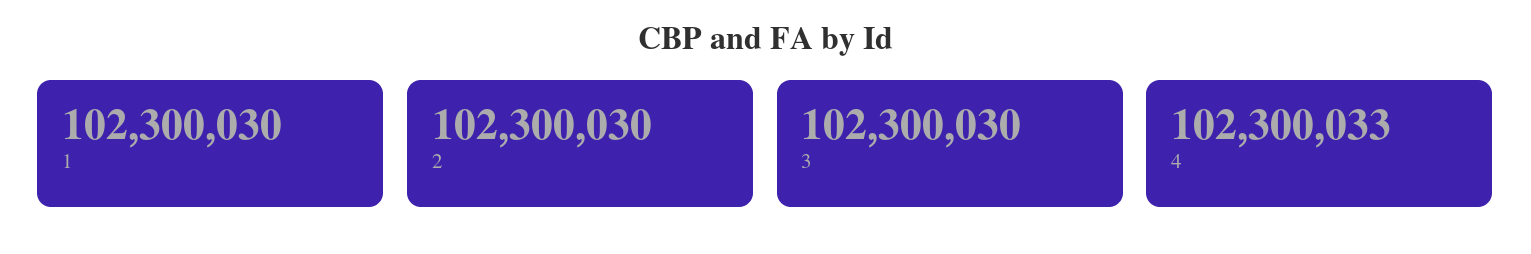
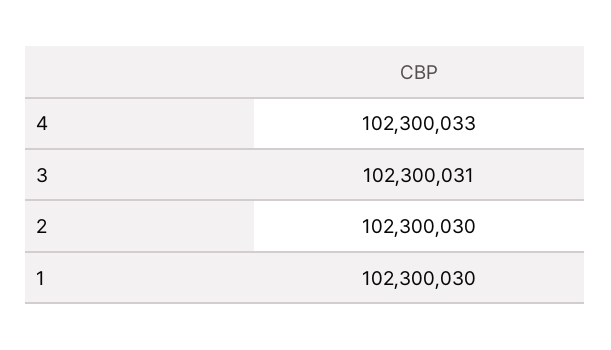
  {
    "1": 102300030,
    "2": 102300030,
-   "3": 102300030,
+   "3": 102300031,
    "4": 102300033
  }

